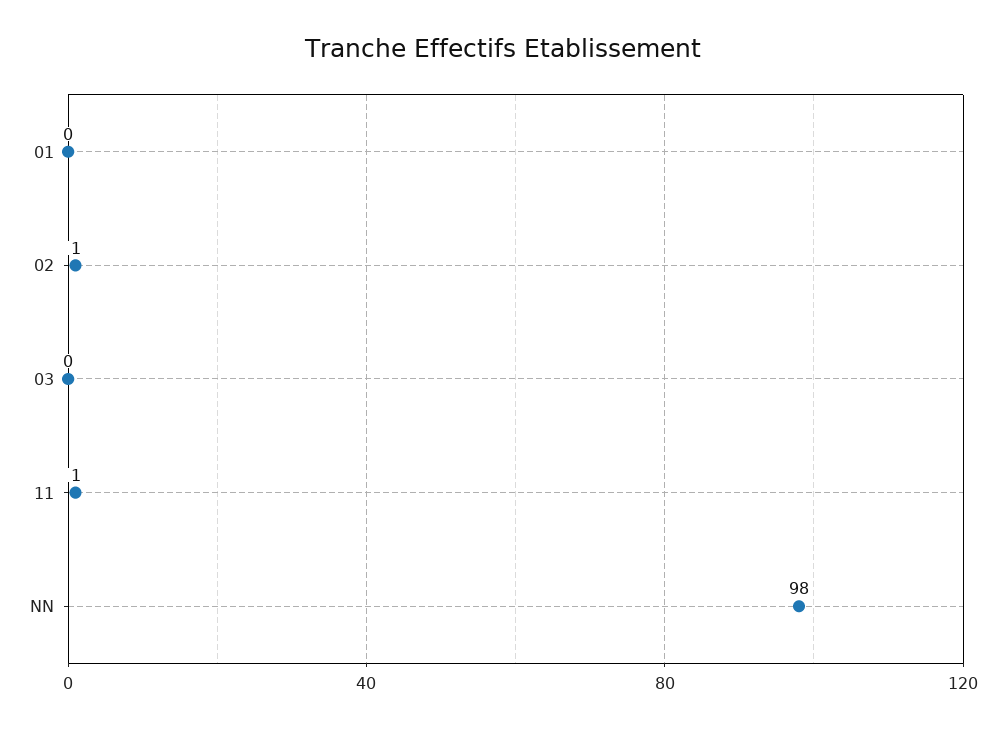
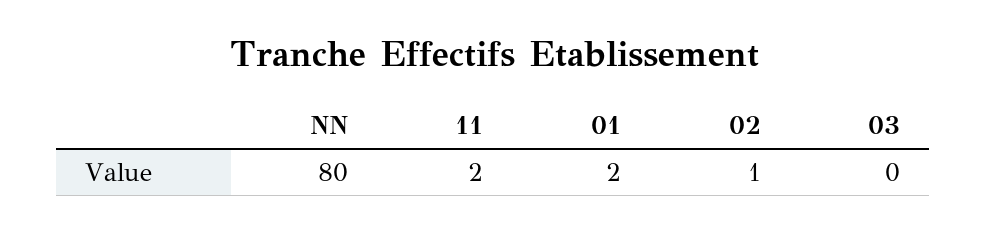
  {
-   "01": 0,
+   "01": 2,
    "02": 1,
    "03": 0,
-   "11": 1,
+   "11": 2,
-   "NN": 98
+   "NN": 80
  }

